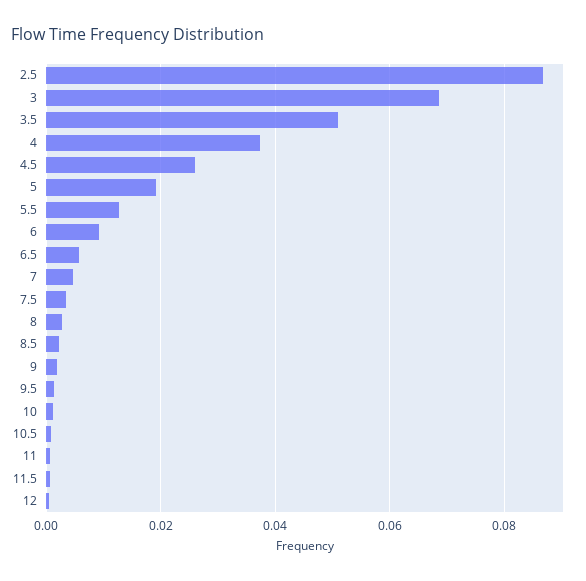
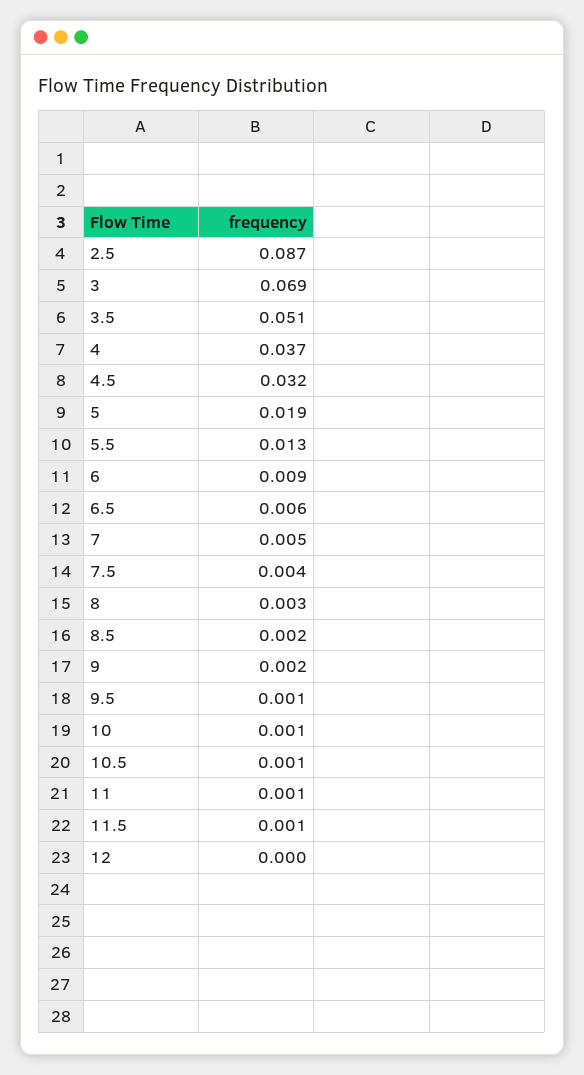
  {
    "2.5": 0.087,
    "3": 0.069,
    "3.5": 0.051,
    "4": 0.037,
-   "4.5": 0.026,
+   "4.5": 0.032,
    "5": 0.019,
    "5.5": 0.013,
    "6": 0.009,
    "6.5": 0.006,
    "7": 0.005,
    "7.5": 0.004,
    "8": 0.003,
    "8.5": 0.002,
    "9": 0.002,
    "9.5": 0.001,
    "10": 0.001,
    "10.5": 0.001,
    "11": 0.001,
    "11.5": 0.001,
    "12": 0
  }

